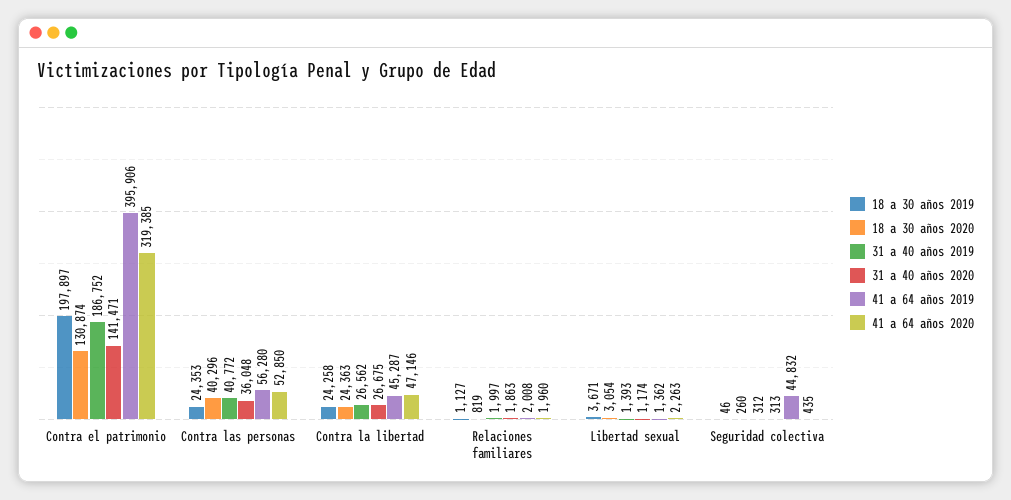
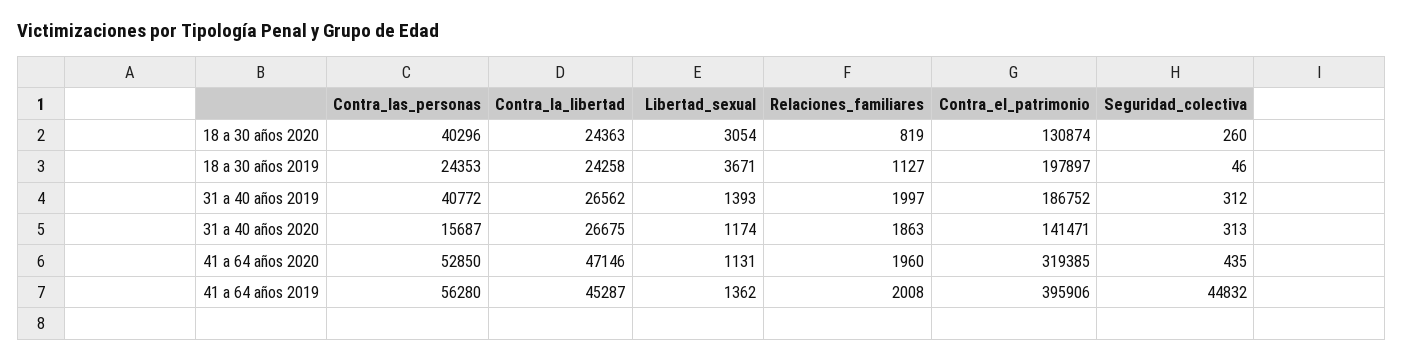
  {
    "18 a 30 años 2019": {
      "Contra el patrimonio": 197897,
      "Contra las personas": 24353,
      "Contra la libertad": 24258,
      "Relaciones familiares": 1127,
      "Libertad sexual": 3671,
      "Seguridad colectiva": 46
    },
    "18 a 30 años 2020": {
      "Contra el patrimonio": 130874,
      "Contra las personas": 40296,
      "Contra la libertad": 24363,
      "Relaciones familiares": 819,
      "Libertad sexual": 3054,
      "Seguridad colectiva": 260
    },
    "31 a 40 años 2019": {
      "Contra el patrimonio": 186752,
      "Contra las personas": 40772,
      "Contra la libertad": 26562,
      "Relaciones familiares": 1997,
      "Libertad sexual": 1393,
      "Seguridad colectiva": 312
    },
    "31 a 40 años 2020": {
      "Contra el patrimonio": 141471,
-     "Contra las personas": 36048,
+     "Contra las personas": 15687,
      "Contra la libertad": 26675,
      "Relaciones familiares": 1863,
      "Libertad sexual": 1174,
      "Seguridad colectiva": 313
    },
    "41 a 64 años 2019": {
      "Contra el patrimonio": 395906,
      "Contra las personas": 56280,
      "Contra la libertad": 45287,
      "Relaciones familiares": 2008,
      "Libertad sexual": 1362,
      "Seguridad colectiva": 44832
    },
    "41 a 64 años 2020": {
      "Contra el patrimonio": 319385,
      "Contra las personas": 52850,
      "Contra la libertad": 47146,
      "Relaciones familiares": 1960,
-     "Libertad sexual": 2263,
+     "Libertad sexual": 1131,
      "Seguridad colectiva": 435
    }
  }

